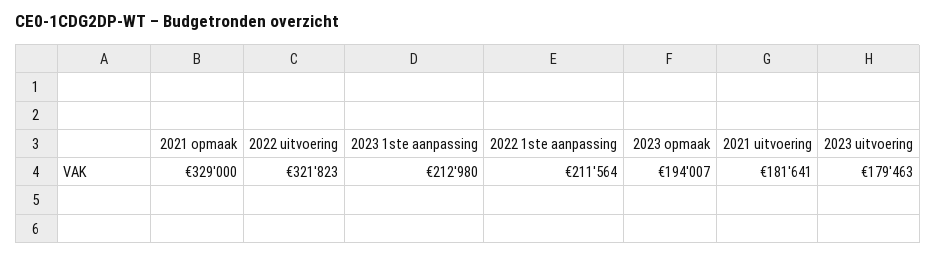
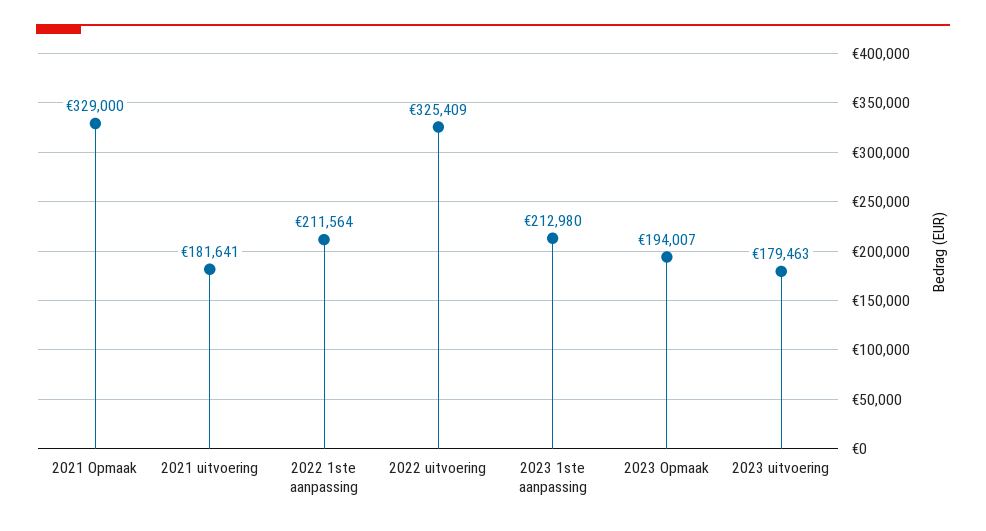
  {
    "2021 opmaak": 329000,
-   "2022 uitvoering": 321823,
+   "2022 uitvoering": 325409,
    "2023 1ste aanpassing": 212980,
    "2022 1ste aanpassing": 211564,
    "2023 opmaak": 194007,
    "2021 uitvoering": 181641,
    "2023 uitvoering": 179463
  }

